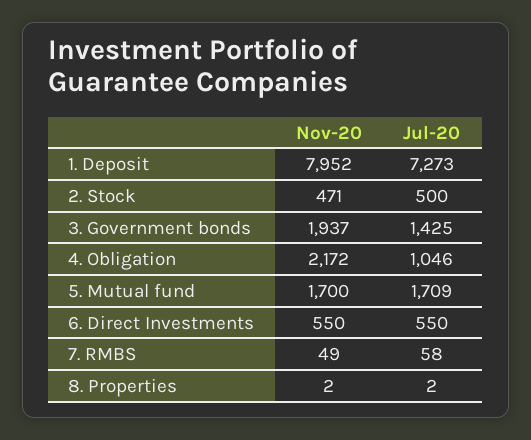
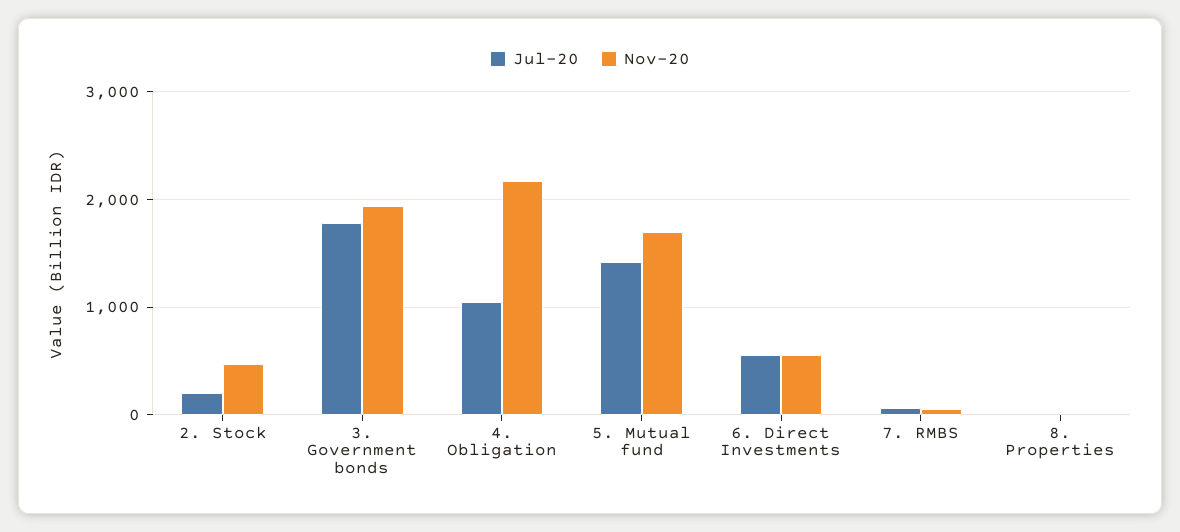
  {
    "Nov-20": {
-     "1. Deposit": 7952,
      "2. Stock": 471,
      "3. Government bonds": 1937,
      "4. Obligation": 2172,
      "5. Mutual fund": 1700,
      "6. Direct Investments": 550,
      "7. RMBS": 49,
      "8. Properties": 2
    },
    "Jul-20": {
-     "1. Deposit": 7273,
-     "2. Stock": 500,
+     "2. Stock": 200,
-     "3. Government bonds": 1425,
+     "3. Government bonds": 1800,
      "4. Obligation": 1046,
-     "5. Mutual fund": 1709,
+     "5. Mutual fund": 1400,
      "6. Direct Investments": 550,
      "7. RMBS": 58,
      "8. Properties": 2
    }
  }

